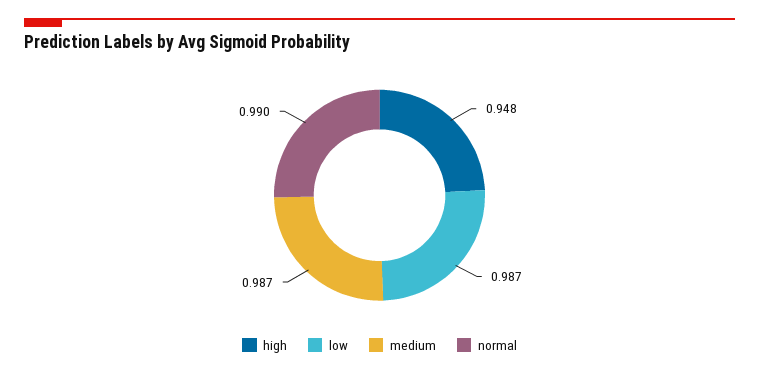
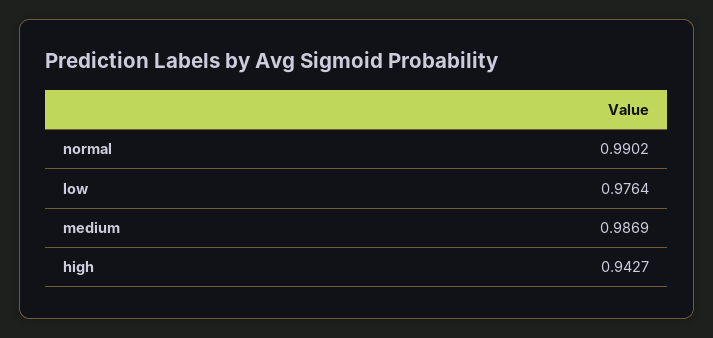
  {
-   "high": 0.948,
+   "high": 0.9427,
-   "low": 0.987,
+   "low": 0.9764,
    "medium": 0.9869,
    "normal": 0.9902
  }

